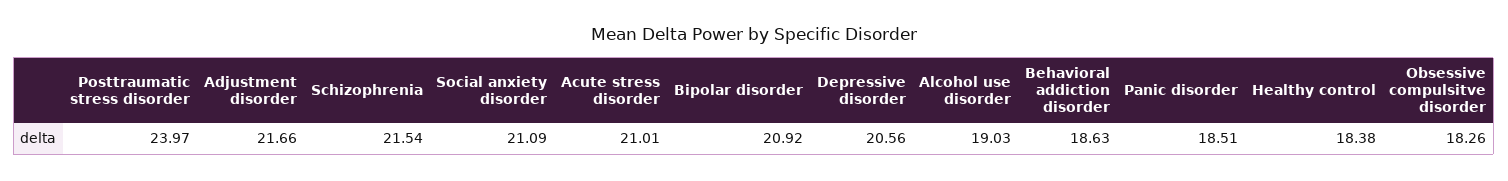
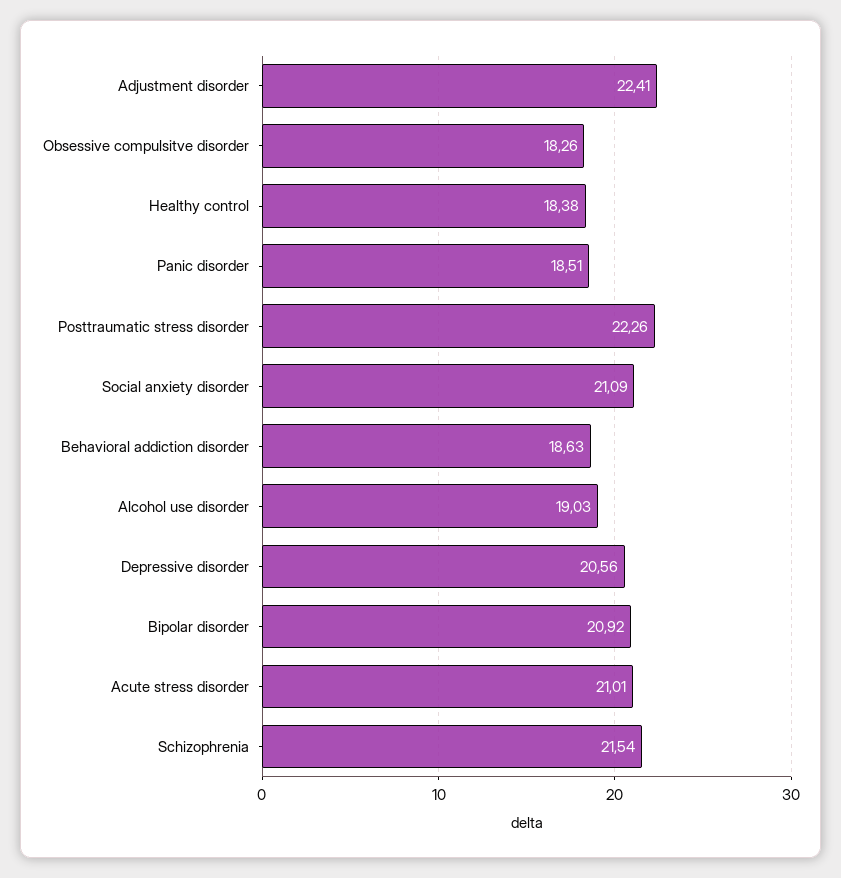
  {
-   "Posttraumatic stress disorder": 23.97,
+   "Posttraumatic stress disorder": 22.26,
-   "Adjustment disorder": 21.66,
+   "Adjustment disorder": 22.41,
    "Schizophrenia": 21.54,
    "Social anxiety disorder": 21.09,
    "Acute stress disorder": 21.01,
    "Bipolar disorder": 20.92,
    "Depressive disorder": 20.56,
    "Alcohol use disorder": 19.03,
    "Behavioral addiction disorder": 18.63,
    "Panic disorder": 18.51,
    "Healthy control": 18.38,
    "Obsessive compulsitve disorder": 18.26
  }

